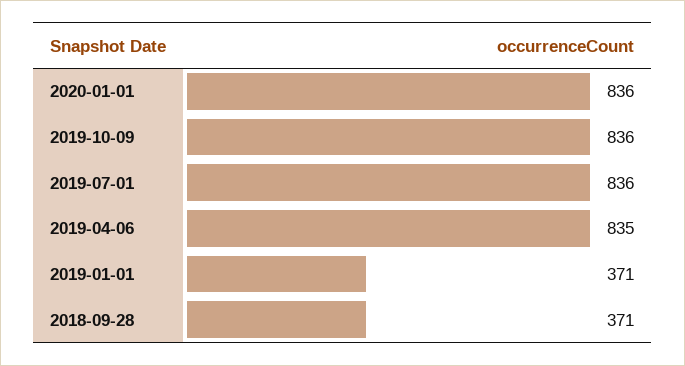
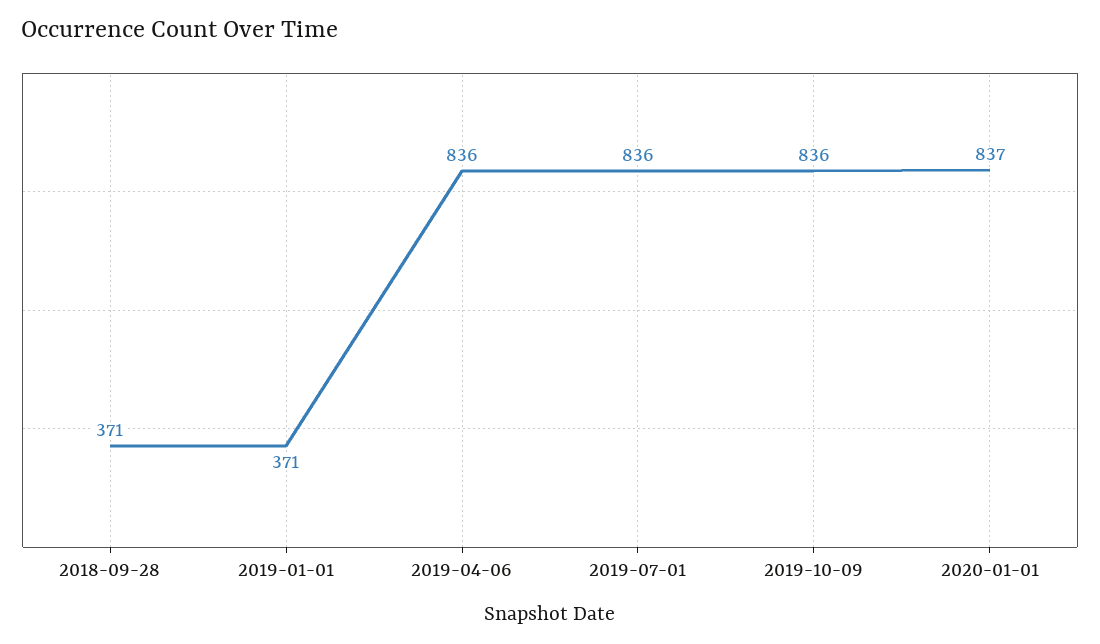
  {
-   "2020-01-01": 836,
+   "2020-01-01": 837,
    "2019-10-09": 836,
    "2019-07-01": 836,
-   "2019-04-06": 835,
+   "2019-04-06": 836,
    "2019-01-01": 371,
    "2018-09-28": 371
  }

